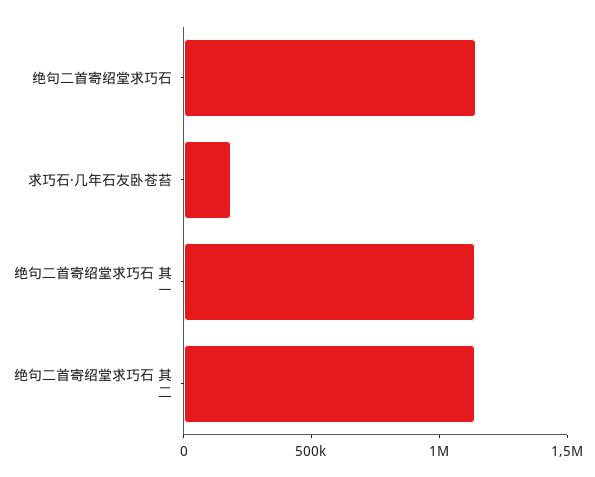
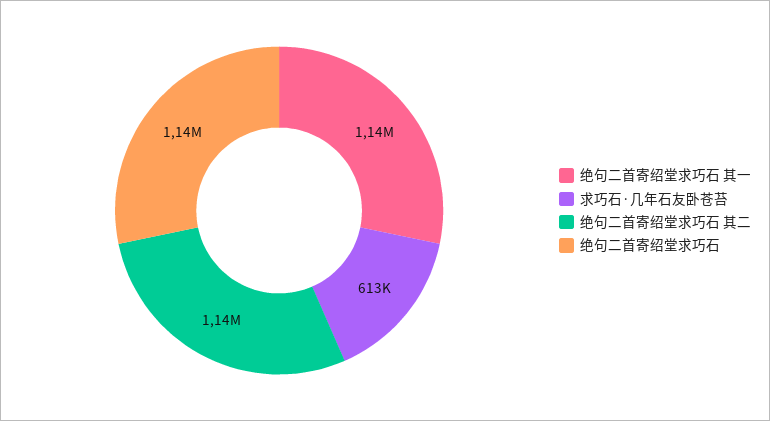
  {
    "绝句二首寄绍堂求巧石": 1140000,
-   "求巧石·几年石友卧苍苔": 200000,
+   "求巧石·几年石友卧苍苔": 613000,
    "绝句二首寄绍堂求巧石 其一": 1140000,
    "绝句二首寄绍堂求巧石 其二": 1140000
  }

